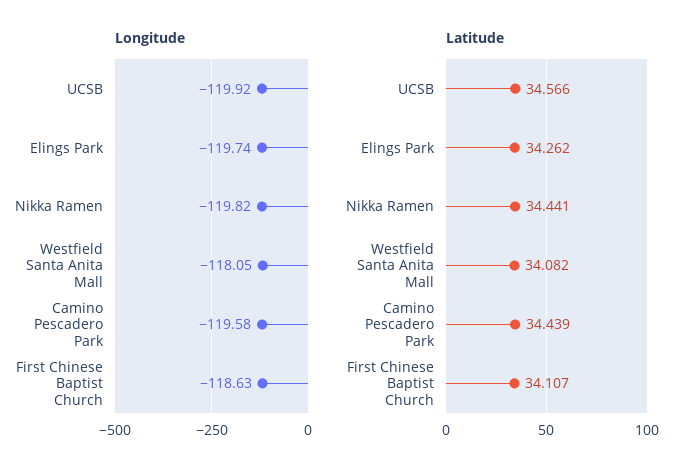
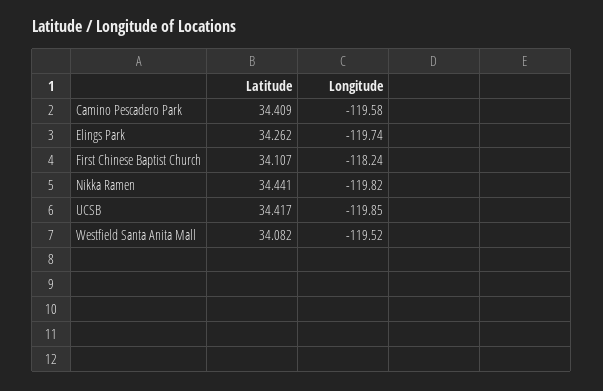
  {
    "Longitude": {
-     "UCSB": -119.92,
+     "UCSB": -119.85,
      "Elings Park": -119.74,
      "Nikka Ramen": -119.82,
-     "Westfield Santa Anita Mall": -118.05,
+     "Westfield Santa Anita Mall": -119.52,
      "Camino Pescadero Park": -119.58,
-     "First Chinese Baptist Church": -118.63
+     "First Chinese Baptist Church": -118.24
    },
    "Latitude": {
-     "UCSB": 34.566,
+     "UCSB": 34.417,
      "Elings Park": 34.262,
      "Nikka Ramen": 34.441,
      "Westfield Santa Anita Mall": 34.082,
-     "Camino Pescadero Park": 34.439,
+     "Camino Pescadero Park": 34.409,
      "First Chinese Baptist Church": 34.107
    }
  }

